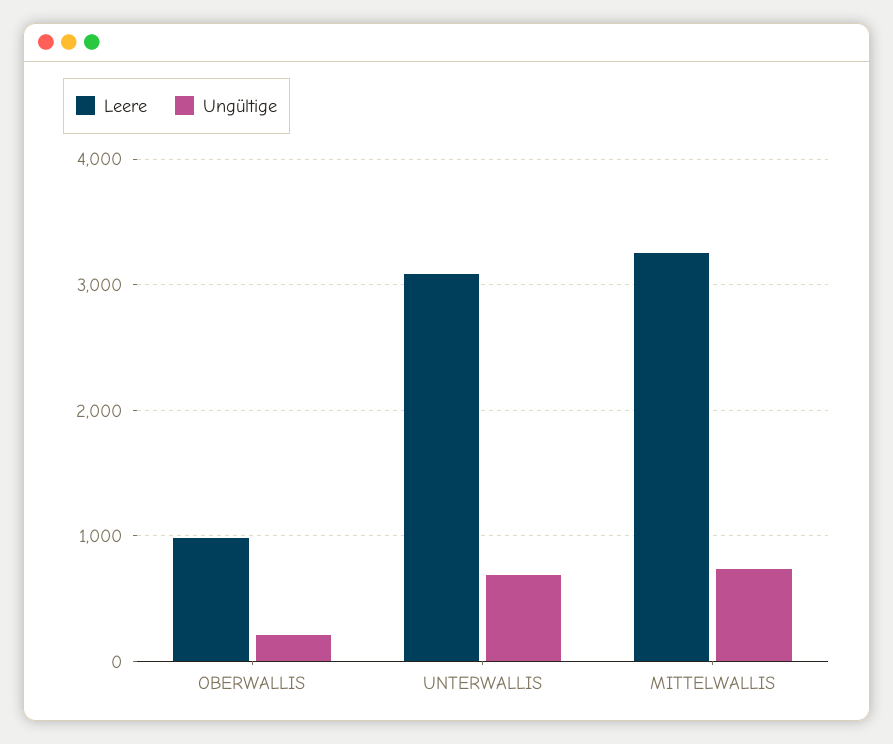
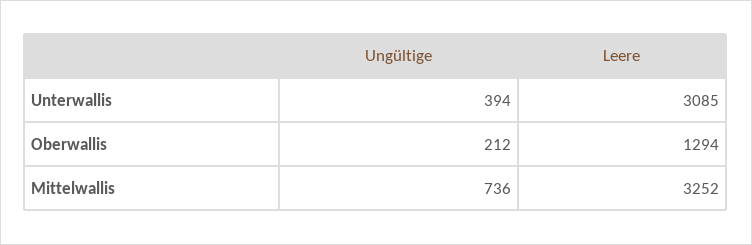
  {
    "Leere": {
-     "OBERWALLIS": 1000,
+     "OBERWALLIS": 1294,
      "UNTERWALLIS": 3085,
      "MITTELWALLIS": 3252
    },
    "Ungültige": {
      "OBERWALLIS": 212,
-     "UNTERWALLIS": 700,
+     "UNTERWALLIS": 394,
      "MITTELWALLIS": 736
    }
  }

